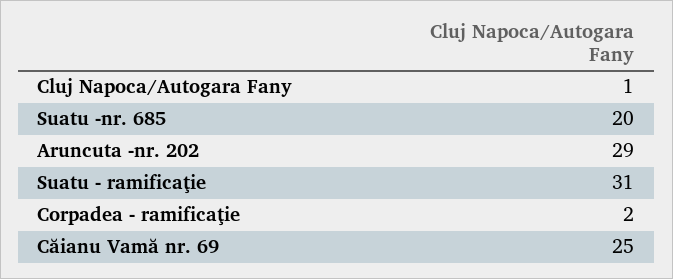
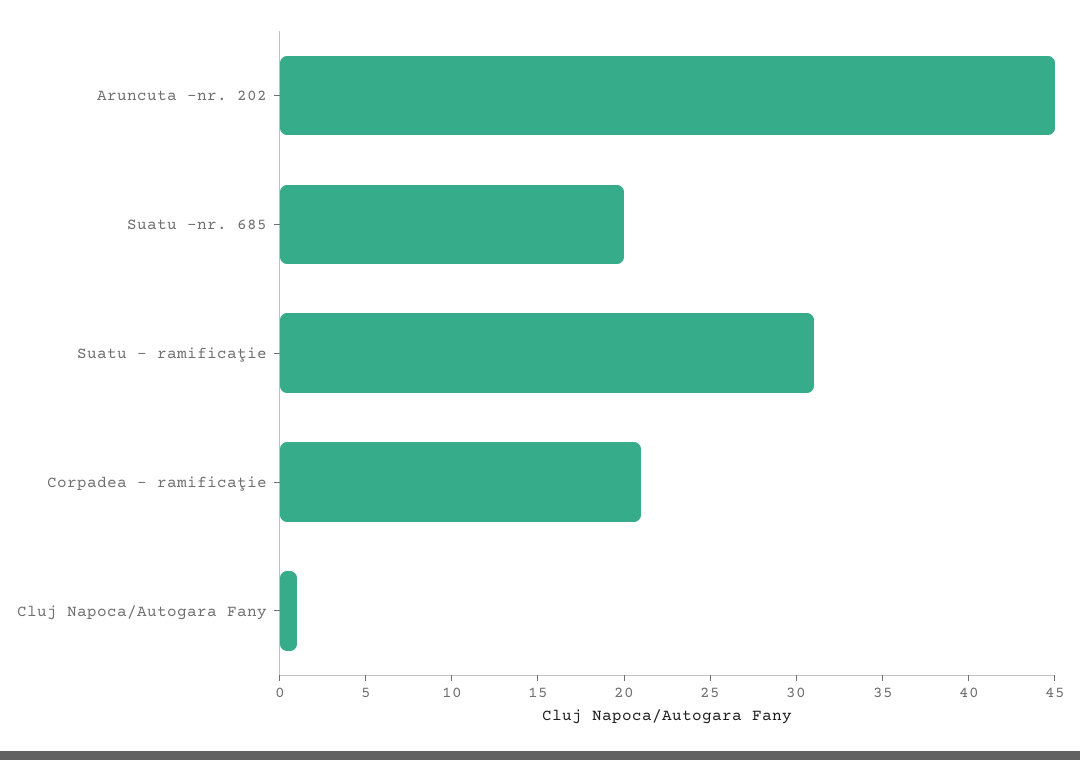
  {
    "Cluj Napoca/Autogara Fany": 1,
    "Suatu -nr. 685": 20,
-   "Aruncuta -nr. 202": 29,
+   "Aruncuta -nr. 202": 45,
    "Suatu - ramificaţie": 31,
-   "Corpadea - ramificaţie": 2,
+   "Corpadea - ramificaţie": 21
-   "Căianu Vamă nr. 69": 25
  }

